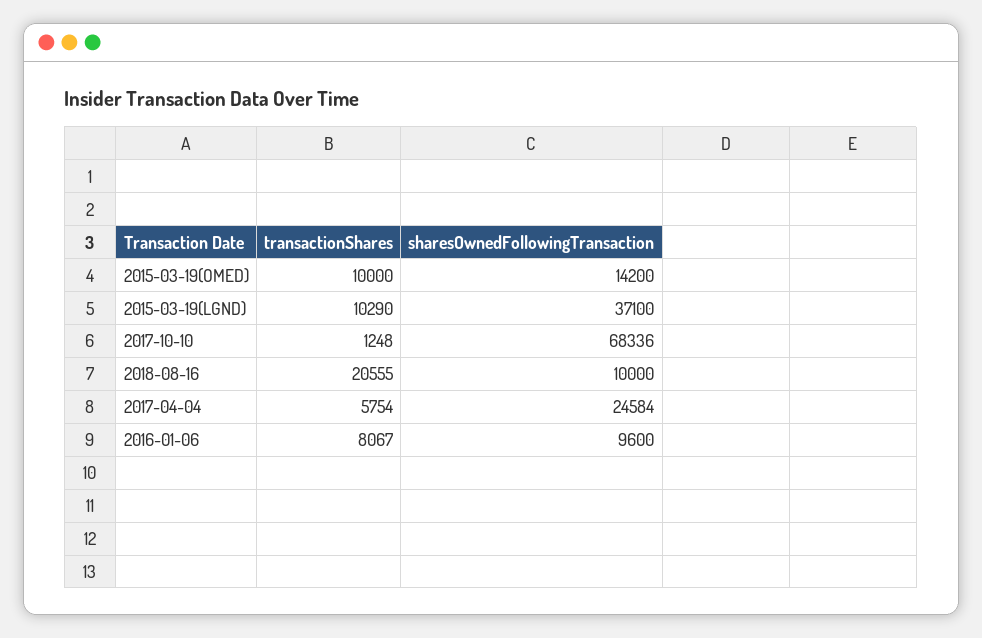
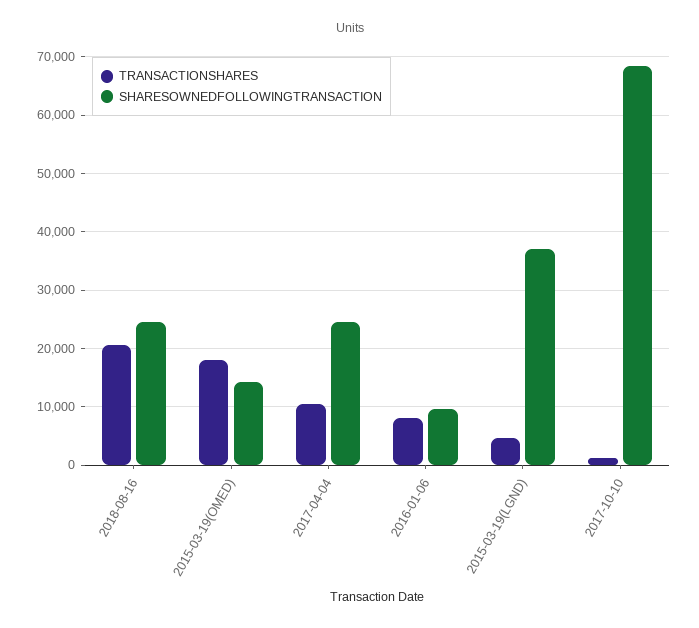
  {
    "transactionShares": {
-     "2015-03-19(OMED)": 10000,
+     "2015-03-19(OMED)": 18000,
-     "2015-03-19(LGND)": 10290,
+     "2015-03-19(LGND)": 4000,
      "2017-10-10": 1248,
      "2018-08-16": 20555,
-     "2017-04-04": 5754,
+     "2017-04-04": 10000,
      "2016-01-06": 8067
    },
    "sharesOwnedFollowingTransaction": {
      "2015-03-19(OMED)": 14200,
      "2015-03-19(LGND)": 37100,
      "2017-10-10": 68336,
-     "2018-08-16": 10000,
+     "2018-08-16": 24000,
      "2017-04-04": 24584,
      "2016-01-06": 9600
    }
  }

